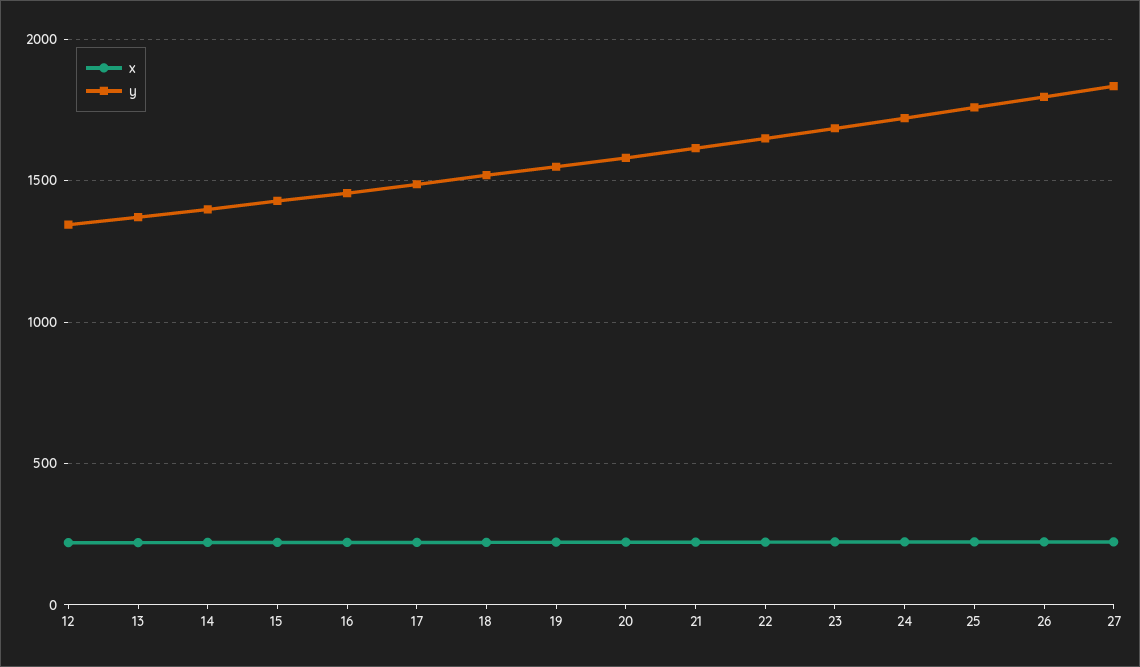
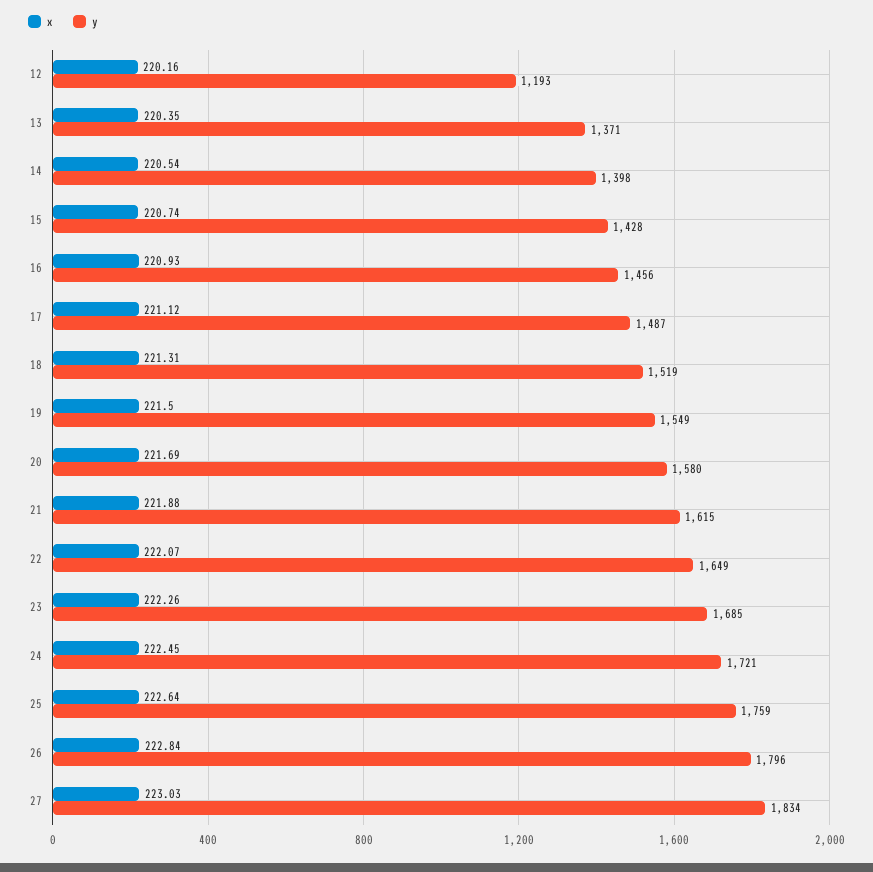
  {
    "x": {
      "12": 220.16,
      "13": 220.35,
      "14": 220.54,
      "15": 220.74,
      "16": 220.93,
      "17": 221.12,
      "18": 221.31,
      "19": 221.5,
      "20": 221.69,
      "21": 221.88,
      "22": 222.07,
      "23": 222.26,
      "24": 222.45,
      "25": 222.64,
      "26": 222.84,
      "27": 223.03
    },
    "y": {
-     "12": 1350,
+     "12": 1193,
      "13": 1371,
      "14": 1398,
      "15": 1428,
      "16": 1456,
      "17": 1487,
      "18": 1519,
      "19": 1549,
      "20": 1580,
      "21": 1615,
      "22": 1649,
      "23": 1685,
      "24": 1721,
      "25": 1759,
      "26": 1796,
      "27": 1834
    }
  }

